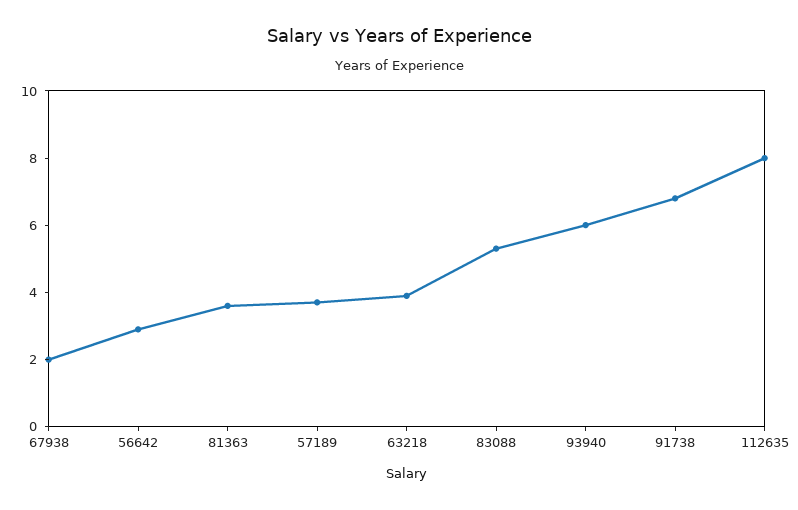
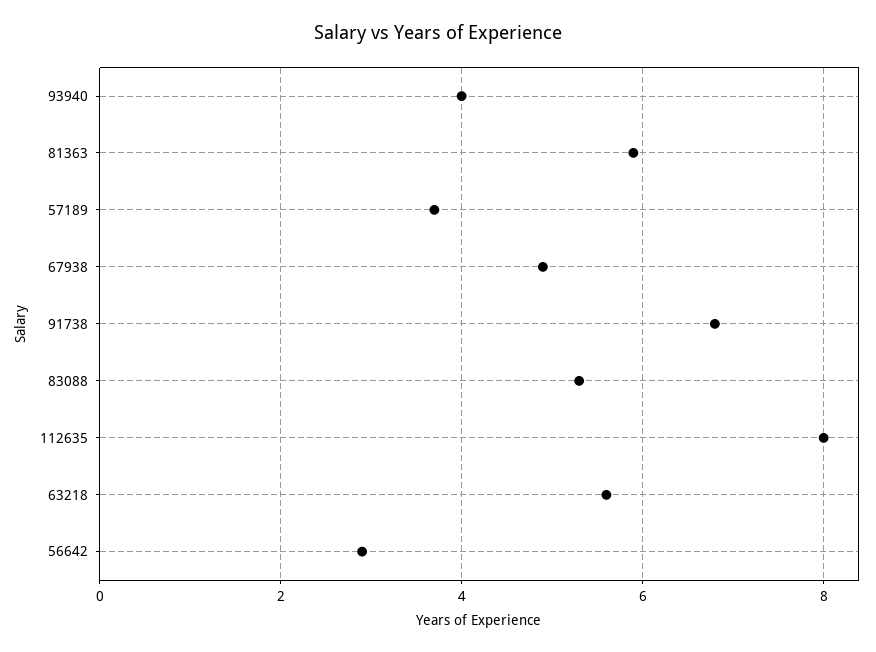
  {
-   "67938": 2,
+   "67938": 5,
    "56642": 3,
-   "81363": 3.5,
+   "81363": 6,
    "57189": 3.5,
-   "63218": 4,
+   "63218": 5.5,
    "83088": 5.5,
-   "93940": 6,
+   "93940": 4,
    "91738": 7,
    "112635": 8
  }

